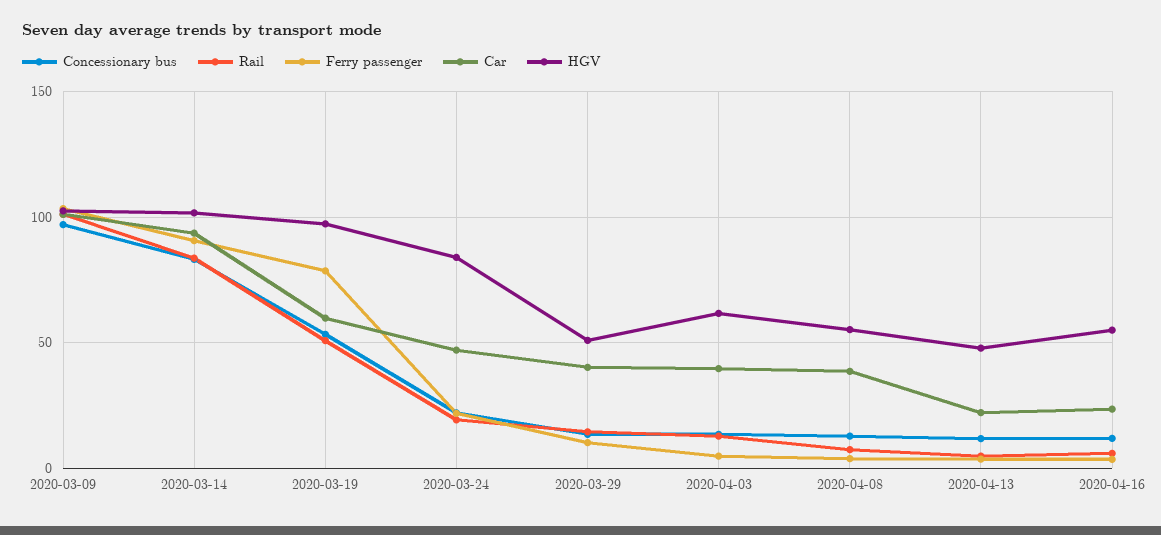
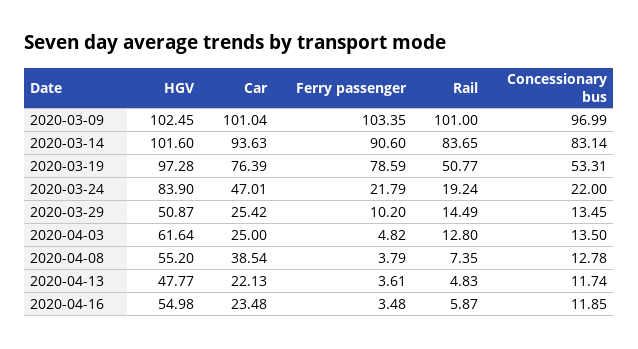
  {
    "Concessionary bus": {
      "2020-03-09": 96.99,
      "2020-03-14": 83.14,
      "2020-03-19": 53.31,
      "2020-03-24": 22,
      "2020-03-29": 13.45,
      "2020-04-03": 13.5,
      "2020-04-08": 12.78,
      "2020-04-13": 11.74,
      "2020-04-16": 11.85
    },
    "Rail": {
      "2020-03-09": 101,
      "2020-03-14": 83.65,
      "2020-03-19": 50.77,
      "2020-03-24": 19.24,
      "2020-03-29": 14.49,
      "2020-04-03": 12.8,
      "2020-04-08": 7.35,
      "2020-04-13": 4.83,
      "2020-04-16": 5.87
    },
    "Ferry passenger": {
      "2020-03-09": 103.35,
      "2020-03-14": 90.6,
      "2020-03-19": 78.59,
      "2020-03-24": 21.79,
      "2020-03-29": 10.2,
      "2020-04-03": 4.82,
      "2020-04-08": 3.79,
      "2020-04-13": 3.61,
      "2020-04-16": 3.48
    },
    "Car": {
      "2020-03-09": 101.04,
      "2020-03-14": 93.63,
-     "2020-03-19": 60,
+     "2020-03-19": 76.39,
      "2020-03-24": 47.01,
-     "2020-03-29": 40,
+     "2020-03-29": 25.42,
-     "2020-04-03": 40,
+     "2020-04-03": 25,
      "2020-04-08": 38.54,
      "2020-04-13": 22.13,
      "2020-04-16": 23.48
    },
    "HGV": {
      "2020-03-09": 102.45,
      "2020-03-14": 101.6,
      "2020-03-19": 97.28,
      "2020-03-24": 83.9,
      "2020-03-29": 50.87,
      "2020-04-03": 61.64,
      "2020-04-08": 55.2,
      "2020-04-13": 47.77,
      "2020-04-16": 54.98
    }
  }

